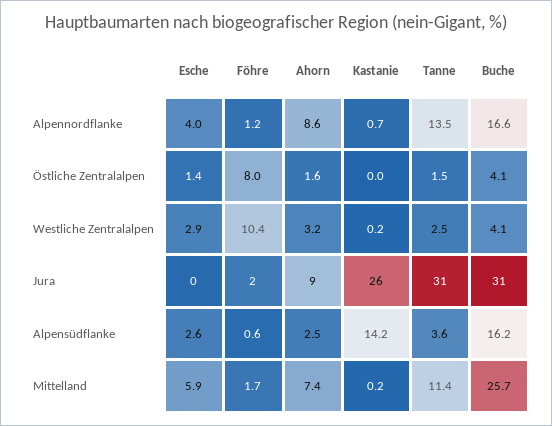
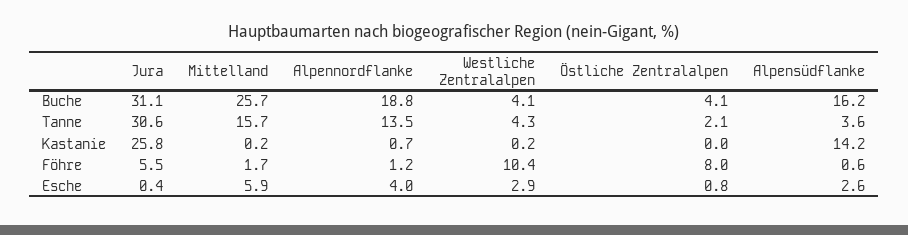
  {
    "Esche": {
      "Alpennordflanke": 4,
-     "Östliche Zentralalpen": 1.4,
+     "Östliche Zentralalpen": 0.8,
      "Westliche Zentralalpen": 2.9,
      "Jura": 0.4,
      "Alpensüdflanke": 2.6,
      "Mittelland": 5.9
    },
    "Föhre": {
      "Alpennordflanke": 1.2,
      "Östliche Zentralalpen": 8,
      "Westliche Zentralalpen": 10.4,
-     "Jura": 2,
+     "Jura": 5.5,
      "Alpensüdflanke": 0.6,
      "Mittelland": 1.7
    },
-   "Ahorn": {
-     "Alpennordflanke": 8.6,
-     "Östliche Zentralalpen": 1.6,
-     "Westliche Zentralalpen": 3.2,
-     "Jura": 9,
-     "Alpensüdflanke": 2.5,
-     "Mittelland": 7.4
-   },
    "Kastanie": {
      "Alpennordflanke": 0.7,
      "Östliche Zentralalpen": 0,
      "Westliche Zentralalpen": 0.2,
      "Jura": 25.8,
      "Alpensüdflanke": 14.2,
      "Mittelland": 0.2
    },
    "Tanne": {
      "Alpennordflanke": 13.5,
-     "Östliche Zentralalpen": 1.5,
+     "Östliche Zentralalpen": 2.1,
-     "Westliche Zentralalpen": 2.5,
+     "Westliche Zentralalpen": 4.3,
      "Jura": 30.6,
      "Alpensüdflanke": 3.6,
-     "Mittelland": 11.4
+     "Mittelland": 15.7
    },
    "Buche": {
-     "Alpennordflanke": 16.6,
+     "Alpennordflanke": 18.8,
      "Östliche Zentralalpen": 4.1,
      "Westliche Zentralalpen": 4.1,
      "Jura": 31.1,
      "Alpensüdflanke": 16.2,
      "Mittelland": 25.7
    }
  }

